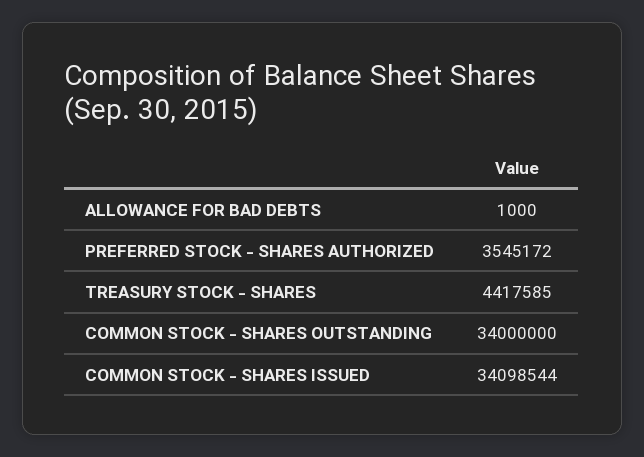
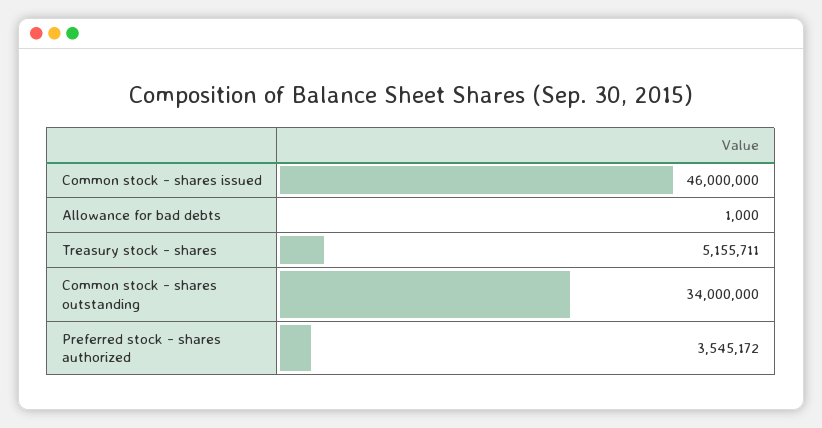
  {
    "ALLOWANCE FOR BAD DEBTS": 1000,
    "PREFERRED STOCK - SHARES AUTHORIZED": 3545172,
-   "TREASURY STOCK - SHARES": 4417585,
+   "TREASURY STOCK - SHARES": 5155711,
    "COMMON STOCK - SHARES OUTSTANDING": 34000000,
-   "COMMON STOCK - SHARES ISSUED": 34098544
+   "COMMON STOCK - SHARES ISSUED": 46000000
  }

